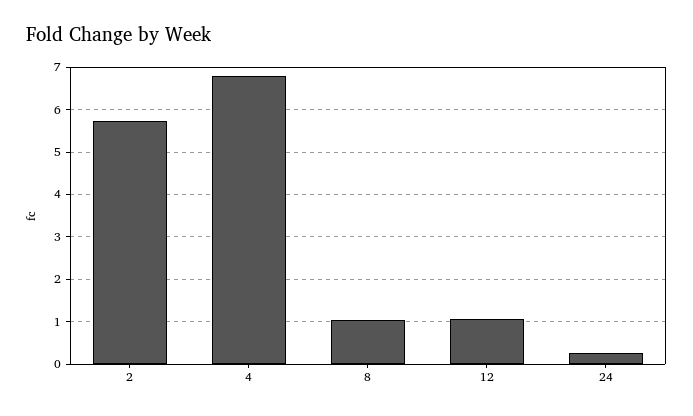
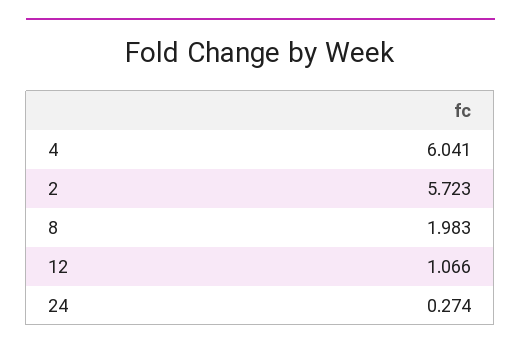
  {
    "2": 5.723,
-   "4": 6.8,
+   "4": 6.041,
-   "8": 1,
+   "8": 1.983,
    "12": 1.066,
    "24": 0.274
  }

